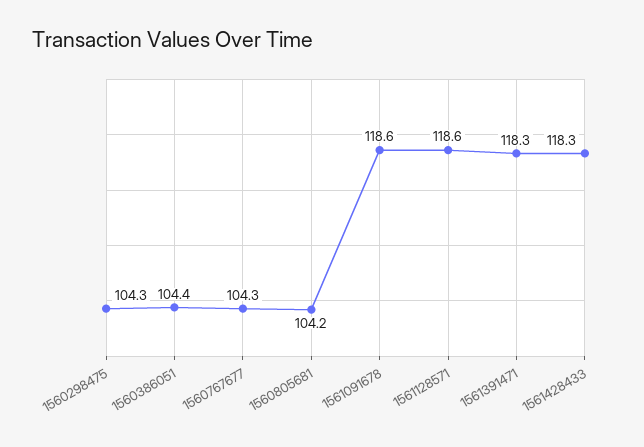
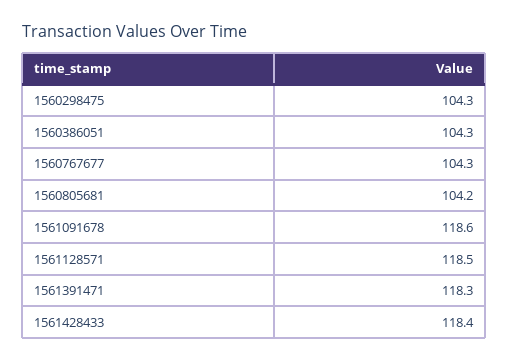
  {
    "1560298475": 104.3,
-   "1560386051": 104.4,
+   "1560386051": 104.3,
    "1560767677": 104.3,
    "1560805681": 104.2,
    "1561091678": 118.6,
-   "1561128571": 118.6,
+   "1561128571": 118.5,
    "1561391471": 118.3,
-   "1561428433": 118.3
+   "1561428433": 118.4
  }

